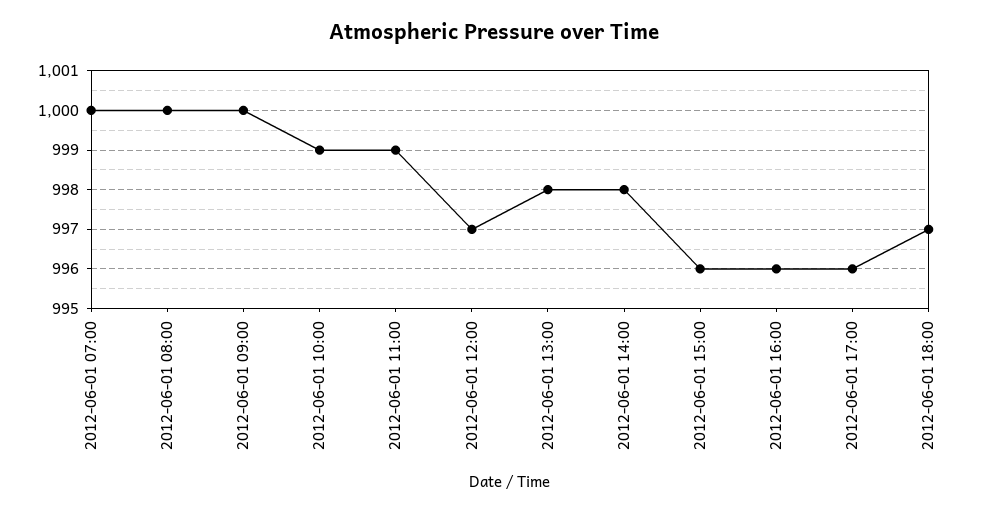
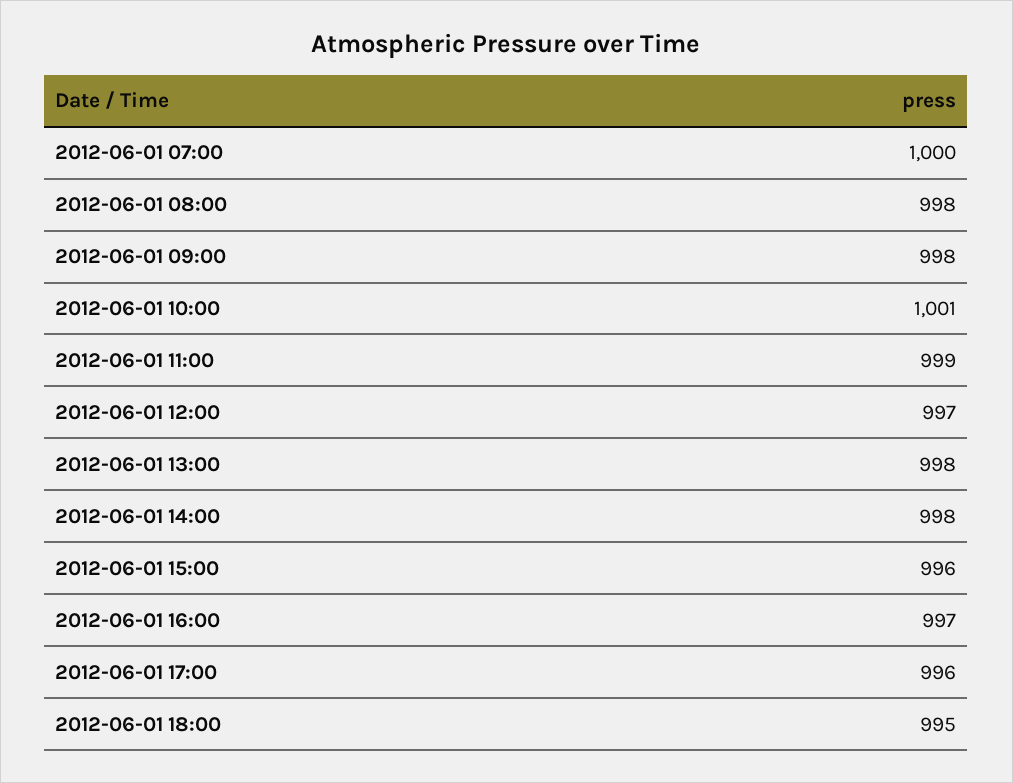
  {
    "2012-06-01 07:00": 1000,
-   "2012-06-01 08:00": 1000,
+   "2012-06-01 08:00": 998,
-   "2012-06-01 09:00": 1000,
+   "2012-06-01 09:00": 998,
-   "2012-06-01 10:00": 999,
+   "2012-06-01 10:00": 1001,
    "2012-06-01 11:00": 999,
    "2012-06-01 12:00": 997,
    "2012-06-01 13:00": 998,
    "2012-06-01 14:00": 998,
    "2012-06-01 15:00": 996,
-   "2012-06-01 16:00": 996,
+   "2012-06-01 16:00": 997,
    "2012-06-01 17:00": 996,
-   "2012-06-01 18:00": 997
+   "2012-06-01 18:00": 995
  }

